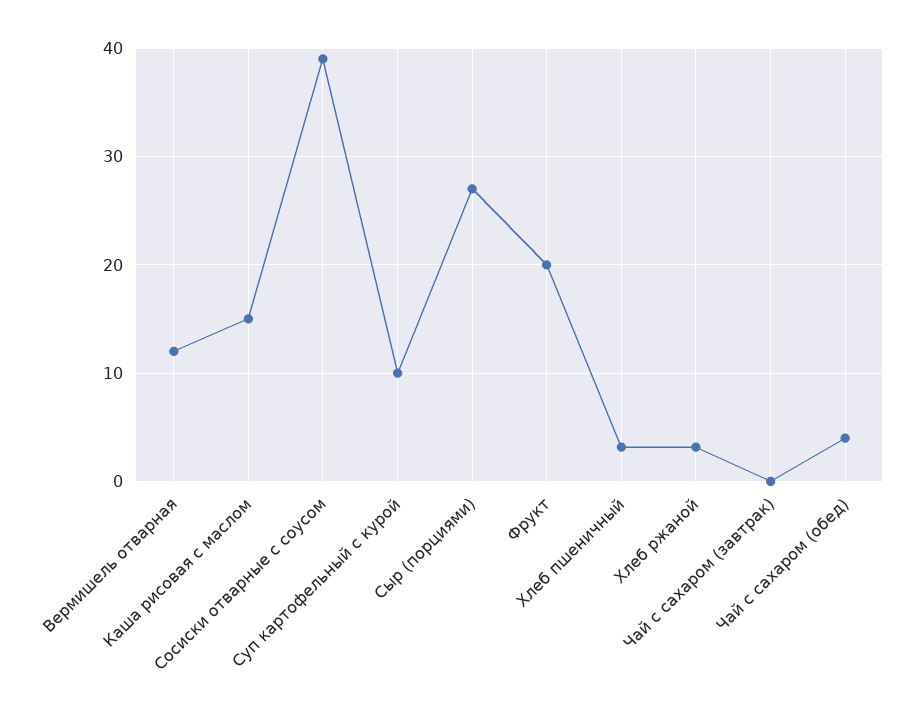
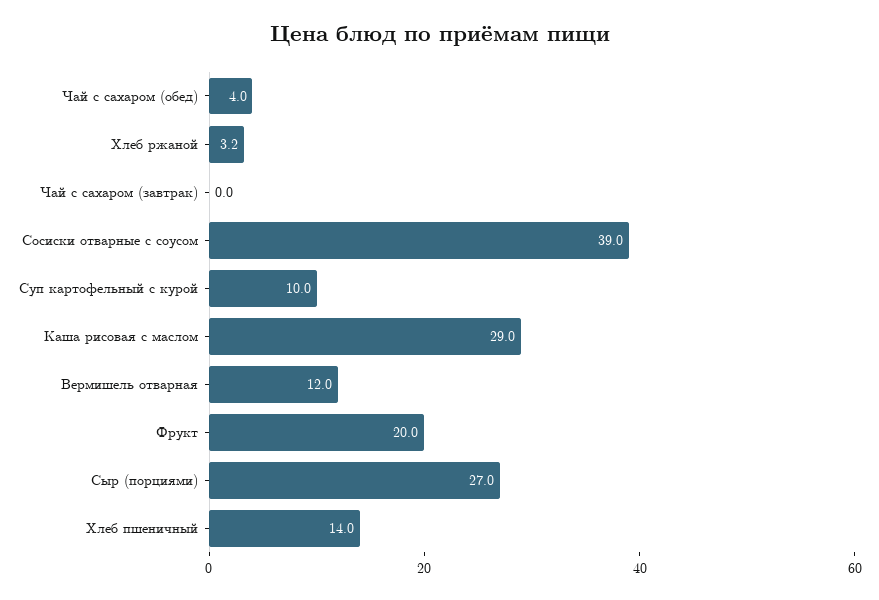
  {
    "Вермишель отварная": 12,
-   "Каша рисовая с маслом": 15,
+   "Каша рисовая с маслом": 29,
    "Сосиски отварные с соусом": 39,
    "Суп картофельный с курой": 10,
    "Сыр (порциями)": 27,
    "Фрукт": 20,
-   "Хлеб пшеничный": 3,
+   "Хлеб пшеничный": 14,
    "Хлеб ржаной": 3.2,
    "Чай с сахаром (завтрак)": 0,
    "Чай с сахаром (обед)": 4
  }

